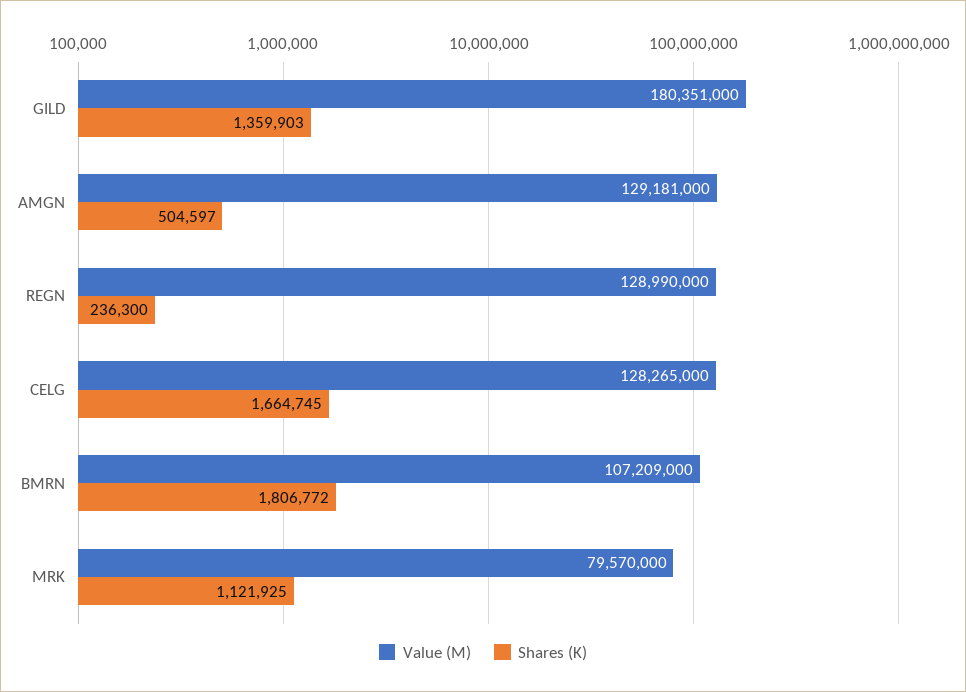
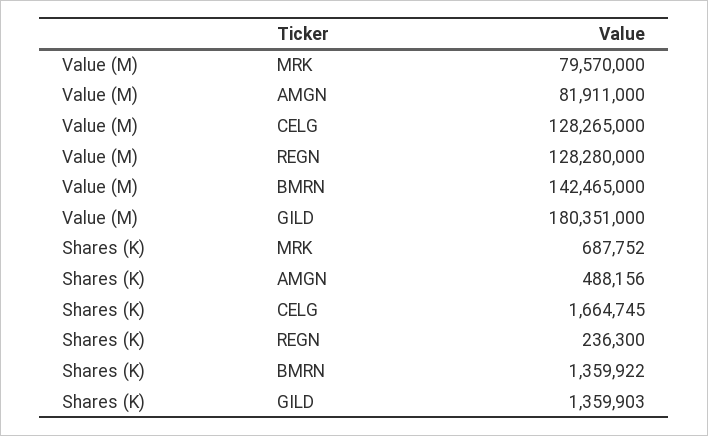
  {
    "Value (M)": {
      "GILD": 180351000,
-     "AMGN": 129181000,
+     "AMGN": 81911000,
-     "REGN": 128990000,
+     "REGN": 128280000,
      "CELG": 128265000,
-     "BMRN": 107209000,
+     "BMRN": 142465000,
      "MRK": 79570000
    },
    "Shares (K)": {
      "GILD": 1359903,
-     "AMGN": 504597,
+     "AMGN": 488156,
      "REGN": 236300,
      "CELG": 1664745,
-     "BMRN": 1806772,
+     "BMRN": 1359922,
-     "MRK": 1121925
+     "MRK": 687752
    }
  }

